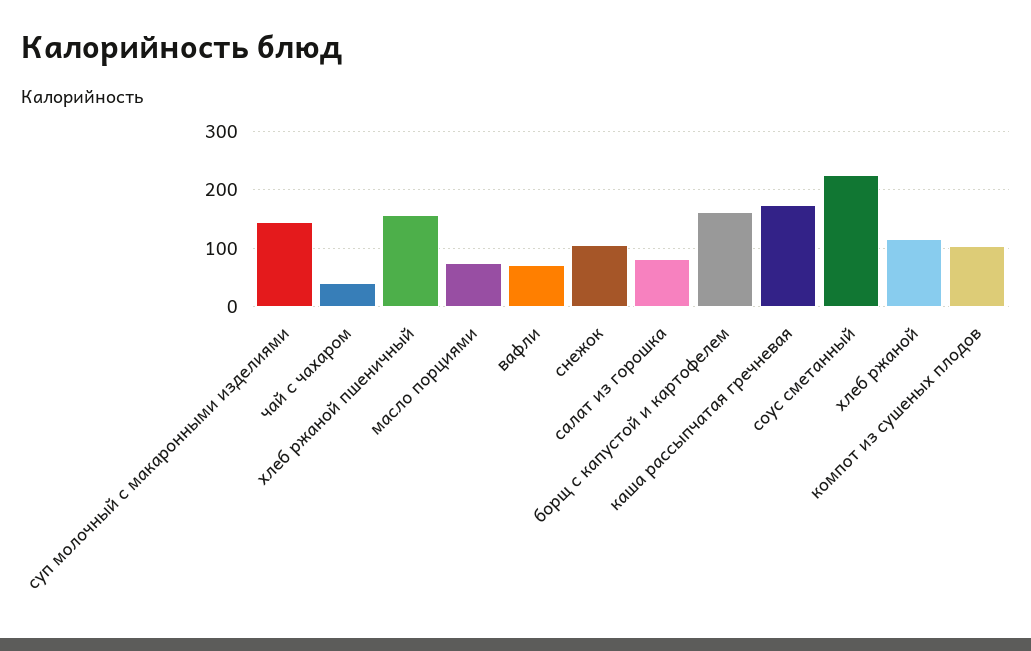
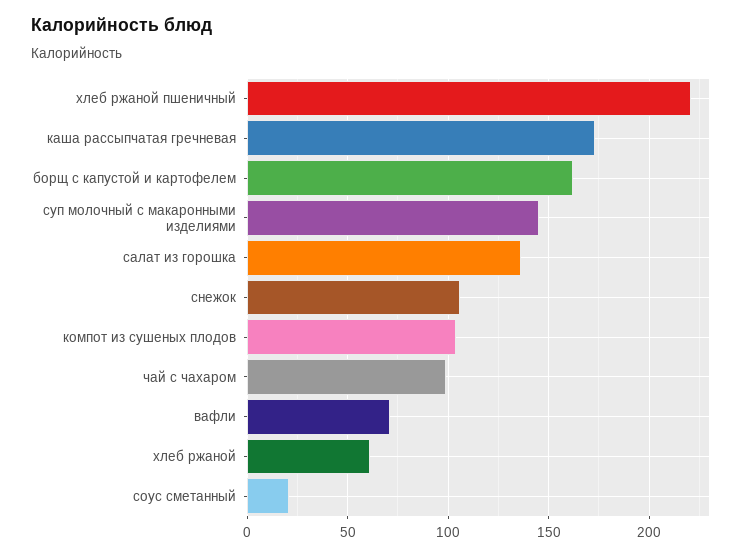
  {
    "суп молочный с макаронными изделиями": 145,
-   "чай с чахаром": 40,
+   "чай с чахаром": 100,
-   "хлеб ржаной пшеничный": 160,
+   "хлеб ржаной пшеничный": 220,
-   "масло порциями": 80,
    "вафли": 70,
    "снежок": 105,
-   "салат из горошка": 80,
+   "салат из горошка": 135,
    "борщ с капустой и картофелем": 160,
    "каша рассыпчатая гречневая": 175,
-   "соус сметанный": 220,
+   "соус сметанный": 20,
-   "хлеб ржаной": 120,
+   "хлеб ржаной": 60,
    "компот из сушеных плодов": 105
  }

